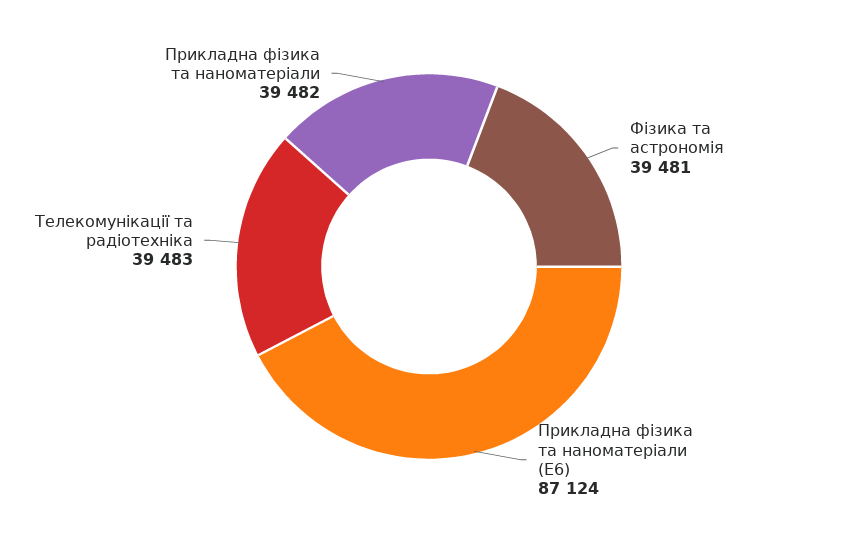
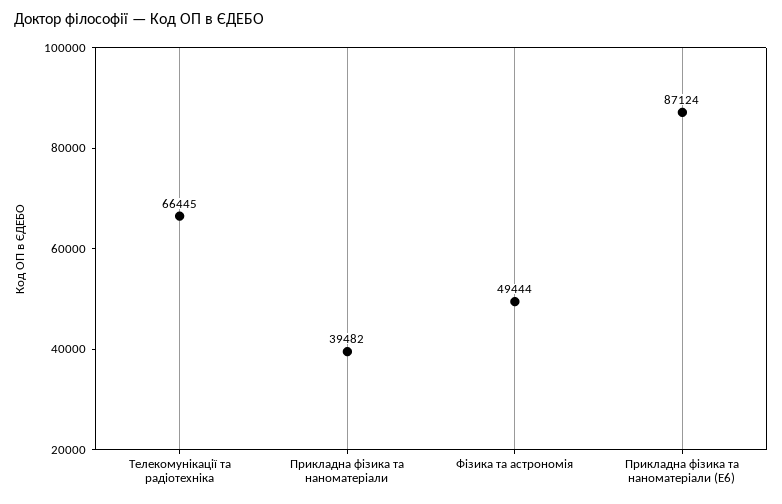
  {
-   "Фізика та астрономія": 39481,
+   "Фізика та астрономія": 49444,
    "Прикладна фізика та наноматеріали (E6)": 87124,
-   "Телекомунікації та радіотехніка": 39483,
+   "Телекомунікації та радіотехніка": 66445,
    "Прикладна фізика та наноматеріали": 39482
  }

